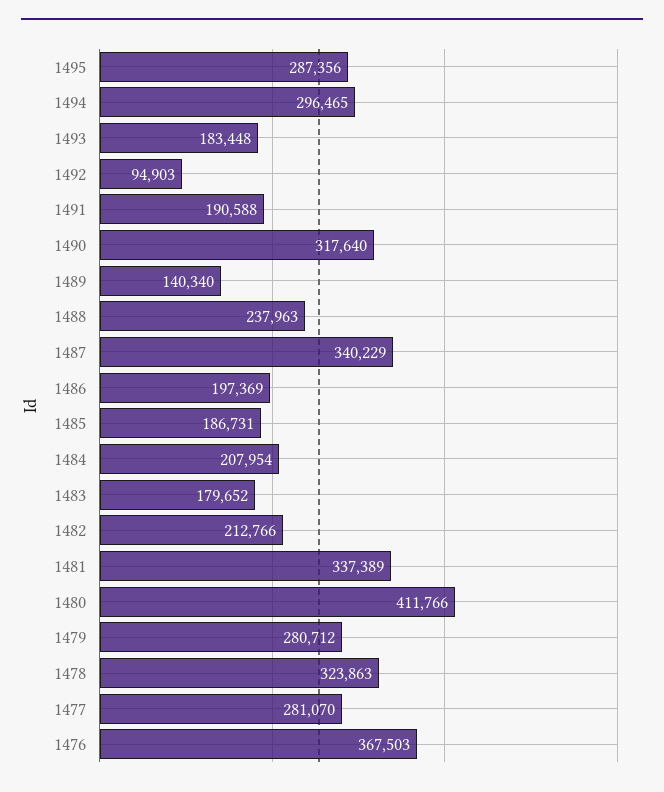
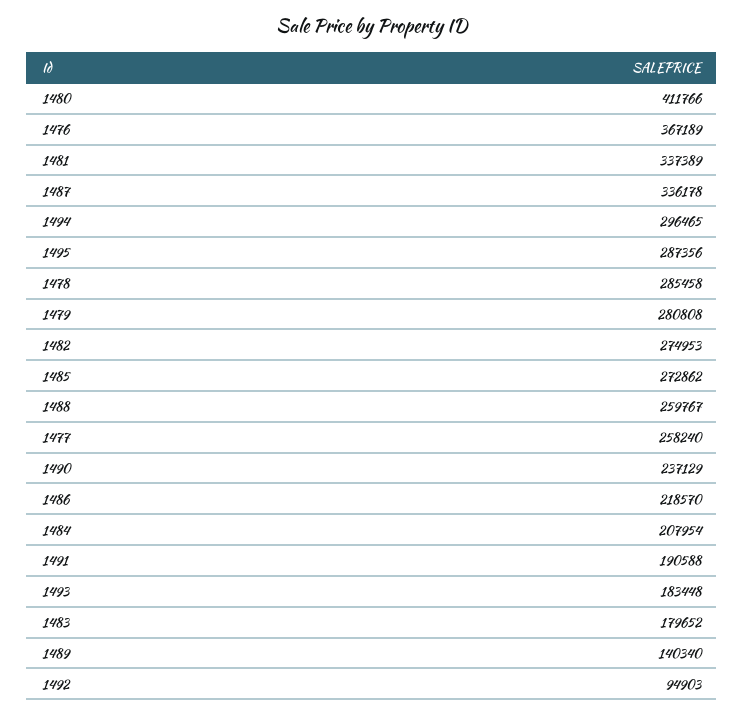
  {
    "1495": 287356,
    "1494": 296465,
    "1493": 183448,
    "1492": 94903,
    "1491": 190588,
-   "1490": 317640,
+   "1490": 237129,
    "1489": 140340,
-   "1488": 237963,
+   "1488": 259767,
-   "1487": 340229,
+   "1487": 336178,
-   "1486": 197369,
+   "1486": 218570,
-   "1485": 186731,
+   "1485": 272862,
    "1484": 207954,
    "1483": 179652,
-   "1482": 212766,
+   "1482": 274953,
    "1481": 337389,
    "1480": 411766,
-   "1479": 280712,
+   "1479": 280808,
-   "1478": 323863,
+   "1478": 285458,
-   "1477": 281070,
+   "1477": 258240,
-   "1476": 367503
+   "1476": 367189
  }

